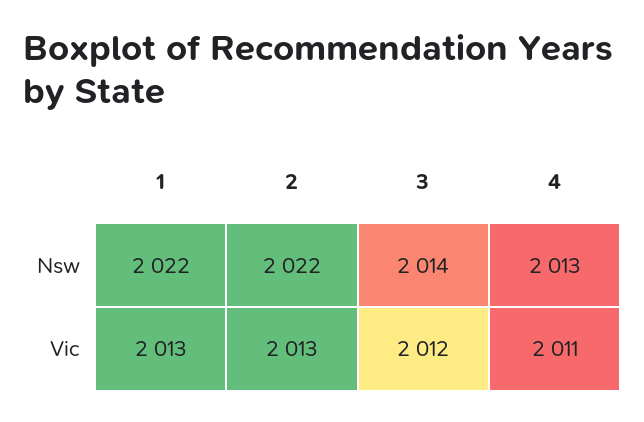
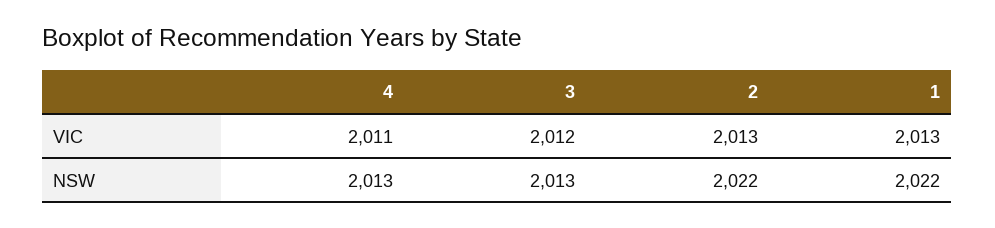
  {
    "1": {
      "Nsw": 2022,
      "Vic": 2013
    },
    "2": {
      "Nsw": 2022,
      "Vic": 2013
    },
    "3": {
-     "Nsw": 2014,
+     "Nsw": 2013,
      "Vic": 2012
    },
    "4": {
      "Nsw": 2013,
      "Vic": 2011
    }
  }

